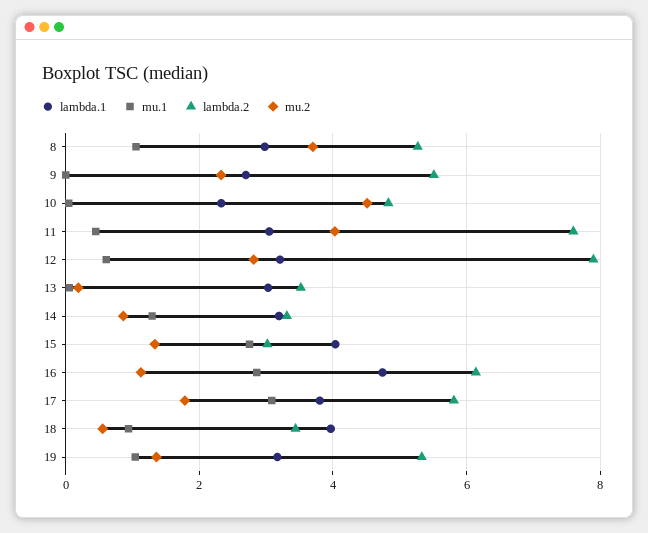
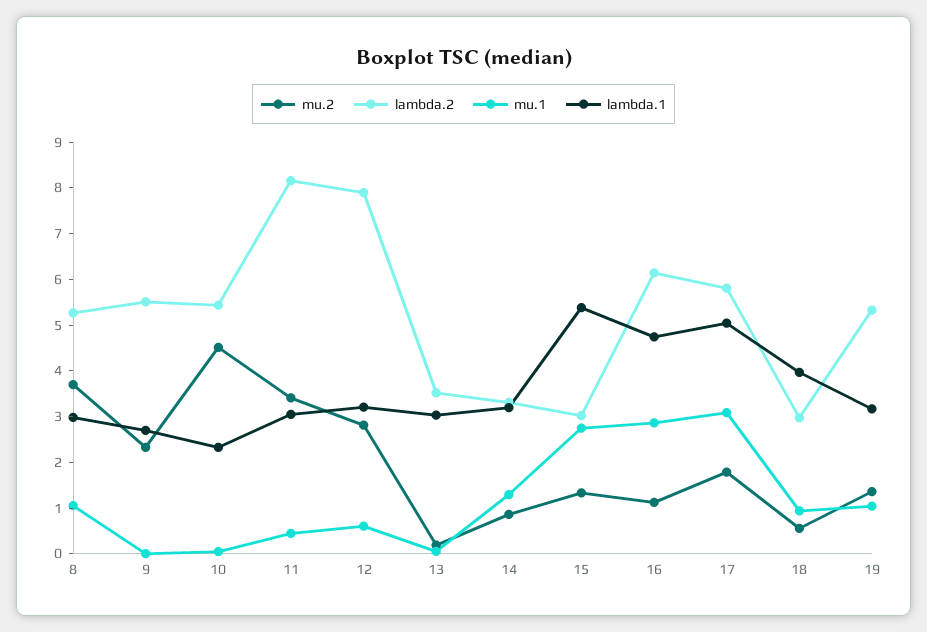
  {
    "lambda.1": {
      "8": 3,
      "9": 2.6,
      "10": 2.4,
      "11": 3,
      "12": 3.2,
      "13": 3,
      "14": 3.2,
-     "15": 4,
+     "15": 5.4,
      "16": 4.8,
-     "17": 3.8,
+     "17": 5,
      "18": 4,
      "19": 3.2
    },
    "mu.1": {
      "8": 1,
      "9": 0,
      "10": 0,
      "11": 0.4,
      "12": 0.6,
      "13": 0,
      "14": 1.2,
      "15": 2.8,
      "16": 2.8,
      "17": 3,
      "18": 1,
      "19": 1
    },
    "lambda.2": {
      "8": 5.2,
      "9": 5.6,
-     "10": 4.8,
+     "10": 5.4,
-     "11": 7.6,
+     "11": 8.2,
      "12": 8,
      "13": 3.6,
      "14": 3.4,
      "15": 3,
      "16": 6.2,
      "17": 5.8,
-     "18": 3.4,
+     "18": 3,
      "19": 5.4
    },
    "mu.2": {
      "8": 3.6,
      "9": 2.4,
      "10": 4.6,
-     "11": 4,
+     "11": 3.4,
      "12": 2.8,
      "13": 0.2,
      "14": 0.8,
      "15": 1.4,
      "16": 1.2,
      "17": 1.8,
      "18": 0.6,
      "19": 1.4
    }
  }

